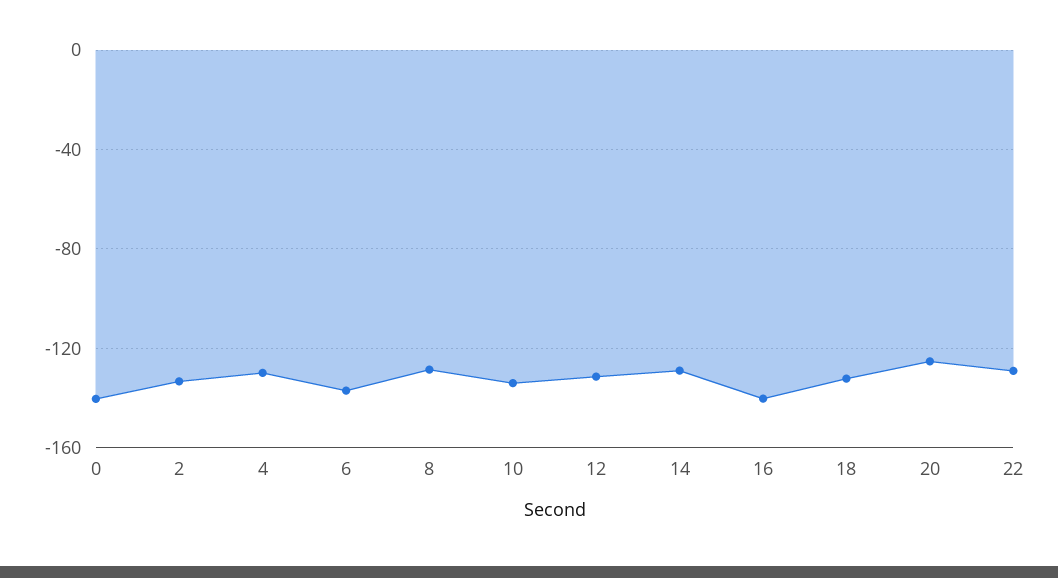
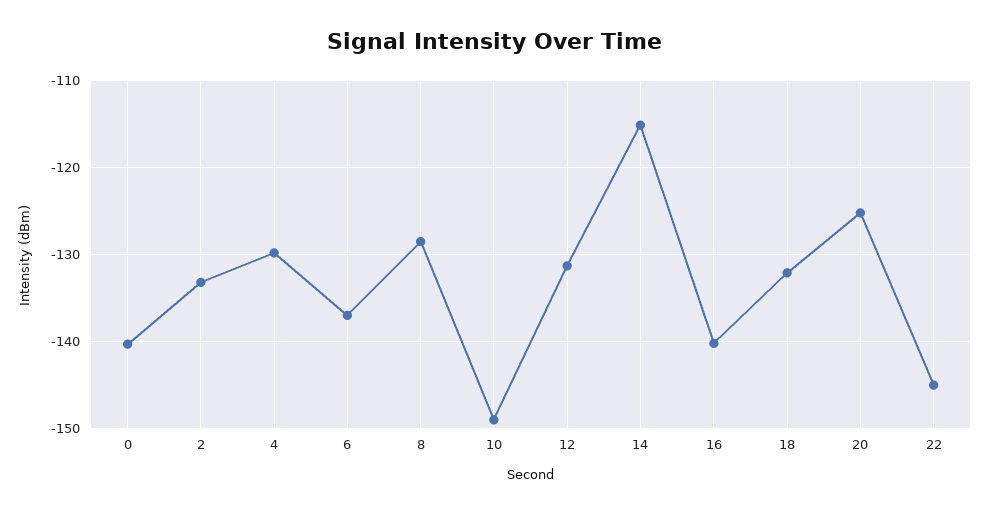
  {
    "0": -140,
    "2": -133,
    "4": -130,
    "6": -137,
    "8": -129,
-   "10": -135,
+   "10": -149,
    "12": -131,
-   "14": -130,
+   "14": -115,
    "16": -140,
    "18": -132,
    "20": -125,
-   "22": -130
+   "22": -145
  }

